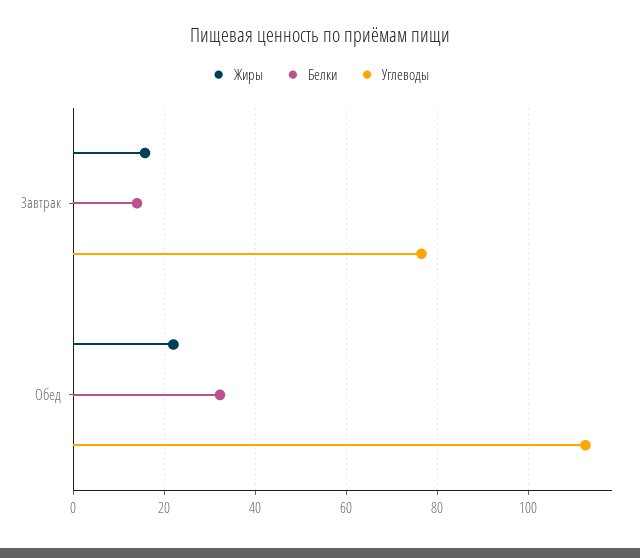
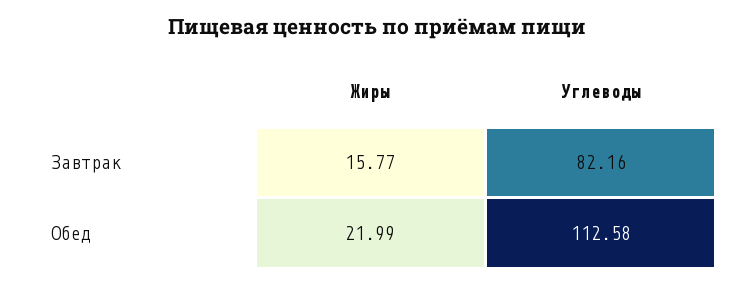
  {
    "Жиры": {
      "Завтрак": 15.77,
      "Обед": 21.99
    },
-   "Белки": {
-     "Завтрак": 14,
-     "Обед": 32
-   },
    "Углеводы": {
-     "Завтрак": 76,
+     "Завтрак": 82.16,
      "Обед": 112.58
    }
  }

